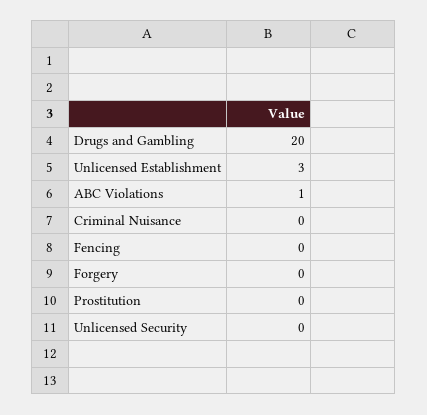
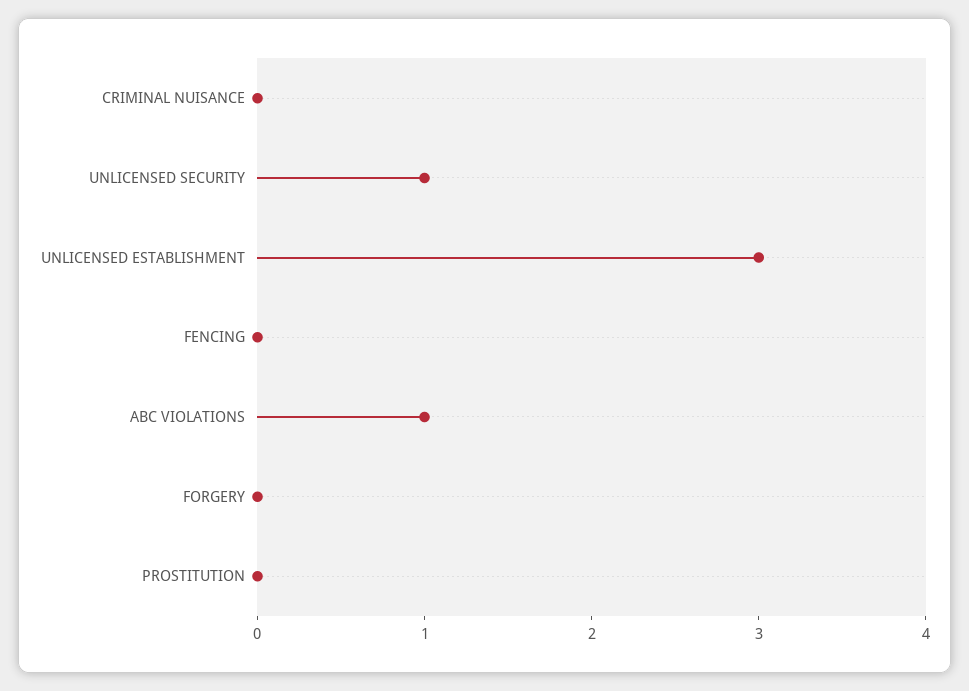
  {
-   "Drugs and Gambling": 20,
    "Unlicensed Establishment": 3,
    "ABC Violations": 1,
    "Criminal Nuisance": 0,
    "Fencing": 0,
    "Forgery": 0,
    "Prostitution": 0,
-   "Unlicensed Security": 0
+   "Unlicensed Security": 1
  }

